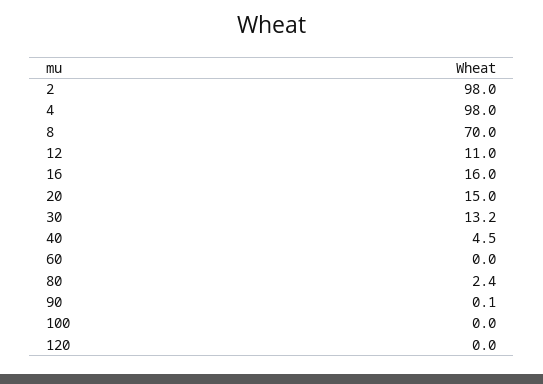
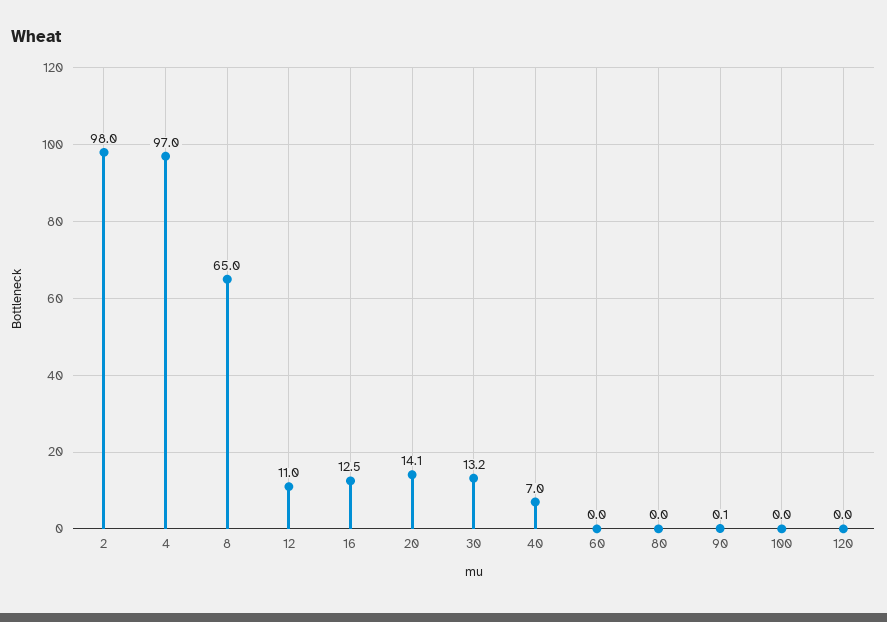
  {
    "2": 98,
-   "4": 98,
+   "4": 97,
-   "8": 70,
+   "8": 65,
    "12": 11,
-   "16": 16,
+   "16": 12.5,
-   "20": 15,
+   "20": 14.1,
    "30": 13.2,
-   "40": 4.5,
+   "40": 7,
    "60": 0,
-   "80": 2.4,
+   "80": 0,
    "90": 0.1,
    "100": 0,
    "120": 0
  }

